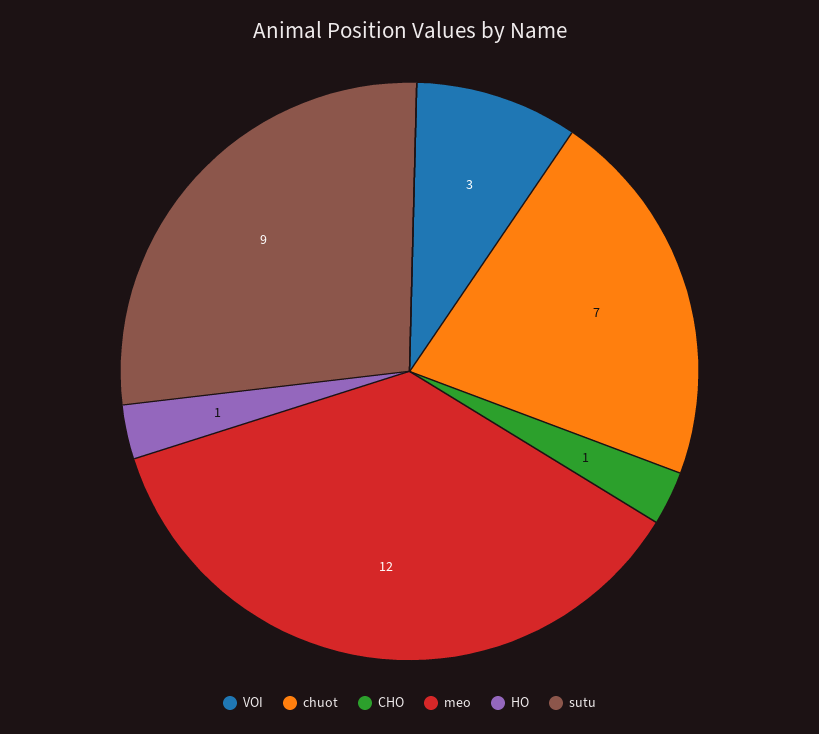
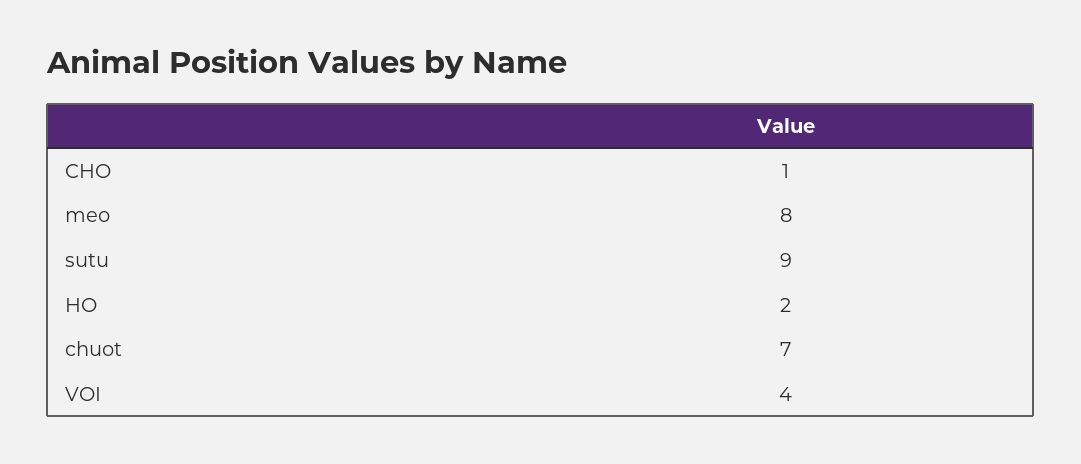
  {
-   "VOI": 3,
+   "VOI": 4,
    "chuot": 7,
    "CHO": 1,
-   "meo": 12,
+   "meo": 8,
-   "HO": 1,
+   "HO": 2,
    "sutu": 9
  }

